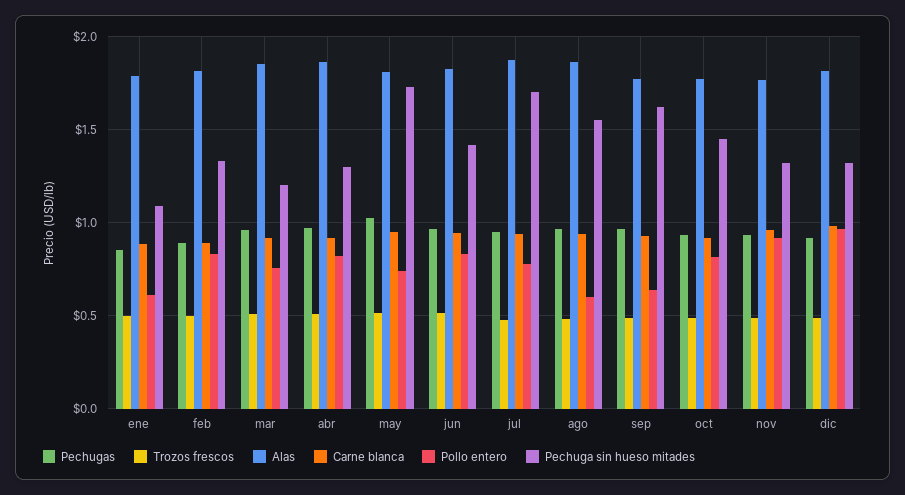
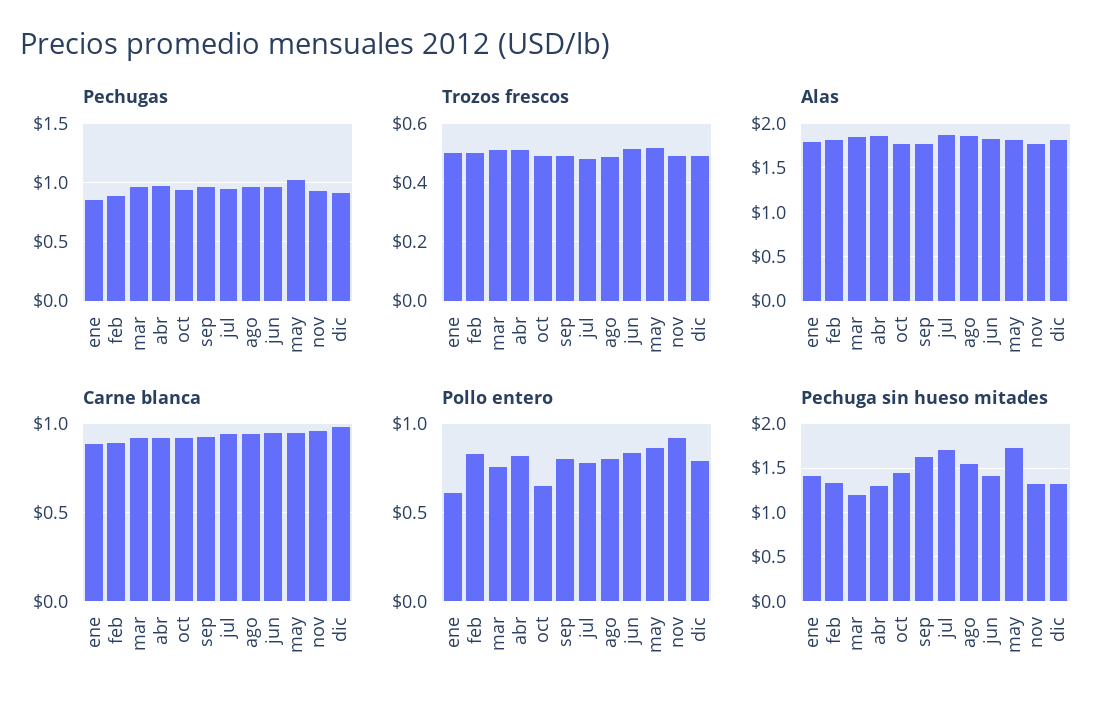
  {
    "Pechugas": {
      "ene": 0.85,
      "feb": 0.9,
      "mar": 0.95,
      "abr": 0.95,
      "may": 1.05,
      "jun": 0.95,
      "jul": 0.95,
      "ago": 0.95,
      "sep": 0.95,
      "oct": 0.95,
      "nov": 0.95,
      "dic": 0.9
    },
    "Trozos frescos": {
      "ene": 0.5,
      "feb": 0.5,
      "mar": 0.5,
      "abr": 0.5,
      "may": 0.525,
      "jun": 0.525,
      "jul": 0.475,
      "ago": 0.475,
      "sep": 0.5,
      "oct": 0.5,
      "nov": 0.5,
      "dic": 0.5
    },
    "Alas": {
      "ene": 1.8,
      "feb": 1.8,
      "mar": 1.85,
      "abr": 1.85,
      "may": 1.8,
      "jun": 1.85,
      "jul": 1.85,
      "ago": 1.85,
      "sep": 1.75,
      "oct": 1.75,
      "nov": 1.75,
      "dic": 1.8
    },
    "Carne blanca": {
      "ene": 0.9,
      "feb": 0.9,
      "mar": 0.9,
      "abr": 0.9,
      "may": 0.95,
      "jun": 0.95,
      "jul": 0.95,
      "ago": 0.95,
      "sep": 0.95,
      "oct": 0.9,
      "nov": 0.95,
      "dic": 1
    },
    "Pollo entero": {
      "ene": 0.6,
      "feb": 0.85,
      "mar": 0.75,
      "abr": 0.8,
-     "may": 0.75,
+     "may": 0.85,
      "jun": 0.85,
      "jul": 0.8,
-     "ago": 0.6,
+     "ago": 0.8,
-     "sep": 0.65,
+     "sep": 0.8,
-     "oct": 0.8,
+     "oct": 0.65,
      "nov": 0.9,
-     "dic": 0.95
+     "dic": 0.8
    },
    "Pechuga sin hueso mitades": {
-     "ene": 1.1,
+     "ene": 1.4,
      "feb": 1.35,
      "mar": 1.2,
      "abr": 1.3,
      "may": 1.75,
      "jun": 1.4,
      "jul": 1.7,
      "ago": 1.55,
      "sep": 1.6,
      "oct": 1.45,
      "nov": 1.3,
      "dic": 1.3
    }
  }

